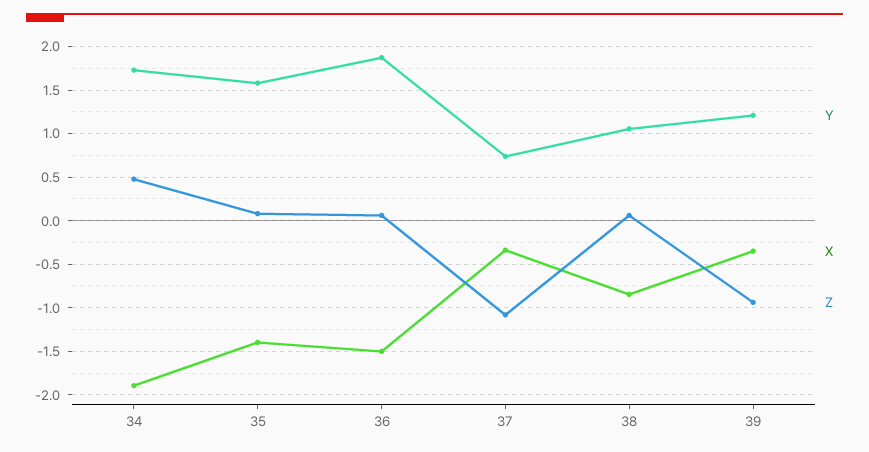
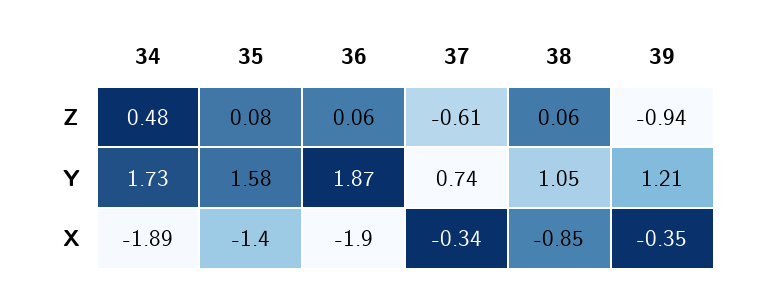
  {
    "Y": {
      "34": 1.73,
      "35": 1.58,
      "36": 1.87,
      "37": 0.74,
      "38": 1.05,
      "39": 1.21
    },
    "X": {
      "34": -1.89,
      "35": -1.4,
-     "36": -1.5,
+     "36": -1.9,
      "37": -0.34,
      "38": -0.85,
      "39": -0.35
    },
    "Z": {
      "34": 0.48,
      "35": 0.08,
      "36": 0.06,
-     "37": -1.1,
+     "37": -0.61,
      "38": 0.06,
      "39": -0.94
    }
  }

